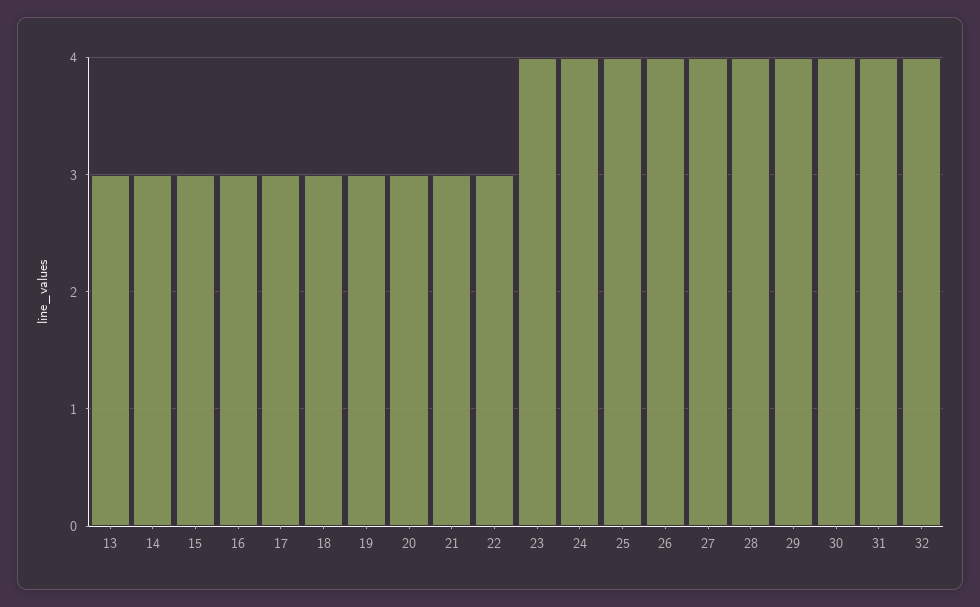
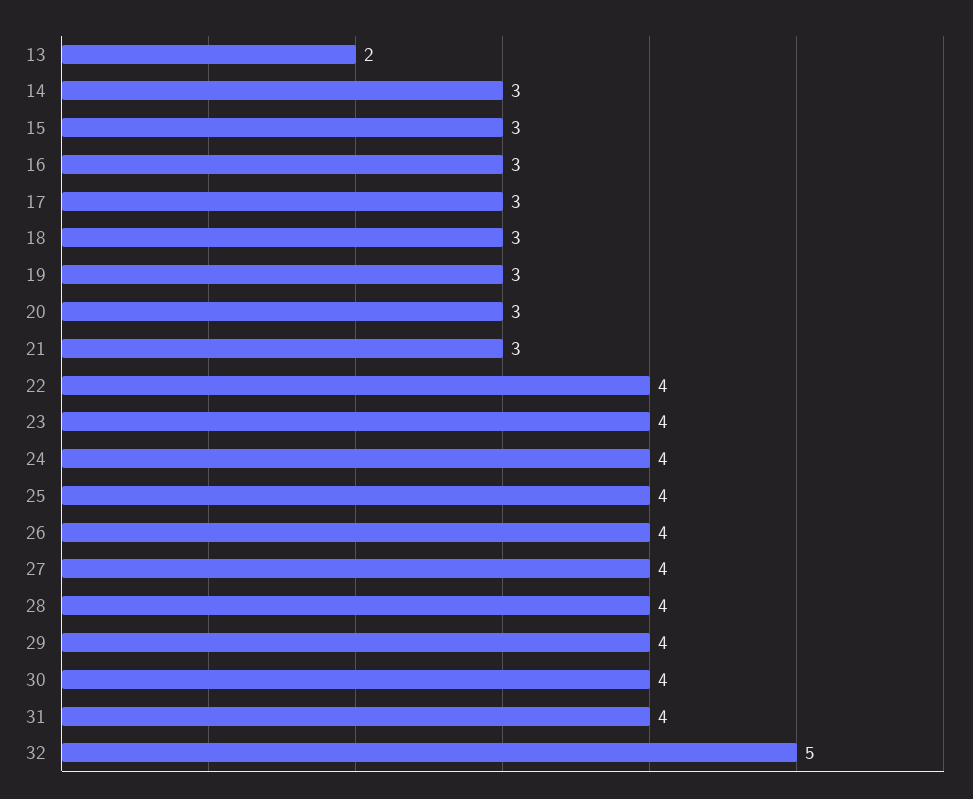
  {
-   "13": 3,
+   "13": 2,
    "14": 3,
    "15": 3,
    "16": 3,
    "17": 3,
    "18": 3,
    "19": 3,
    "20": 3,
    "21": 3,
-   "22": 3,
+   "22": 4,
    "23": 4,
    "24": 4,
    "25": 4,
    "26": 4,
    "27": 4,
    "28": 4,
    "29": 4,
    "30": 4,
    "31": 4,
-   "32": 4
+   "32": 5
  }

